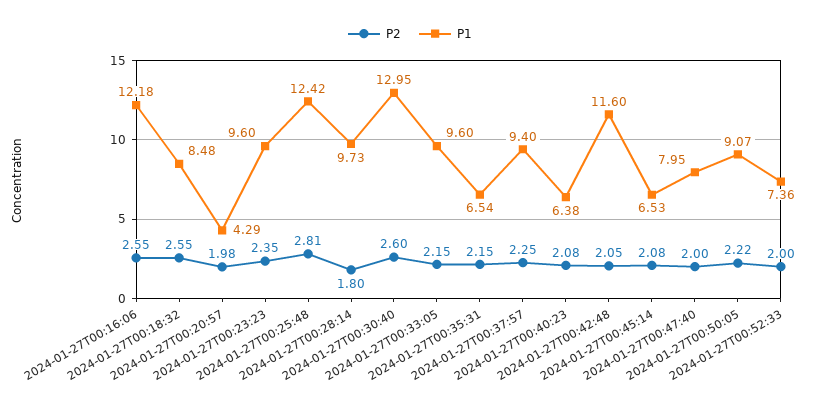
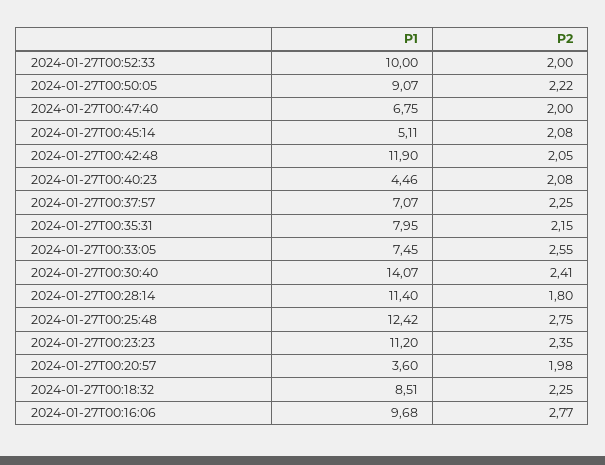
  {
    "P2": {
-     "2024-01-27T00:16:06": 2.55,
+     "2024-01-27T00:16:06": 2.77,
-     "2024-01-27T00:18:32": 2.55,
+     "2024-01-27T00:18:32": 2.25,
      "2024-01-27T00:20:57": 1.98,
      "2024-01-27T00:23:23": 2.35,
-     "2024-01-27T00:25:48": 2.81,
+     "2024-01-27T00:25:48": 2.75,
      "2024-01-27T00:28:14": 1.8,
-     "2024-01-27T00:30:40": 2.6,
+     "2024-01-27T00:30:40": 2.41,
-     "2024-01-27T00:33:05": 2.15,
+     "2024-01-27T00:33:05": 2.55,
      "2024-01-27T00:35:31": 2.15,
      "2024-01-27T00:37:57": 2.25,
      "2024-01-27T00:40:23": 2.08,
      "2024-01-27T00:42:48": 2.05,
      "2024-01-27T00:45:14": 2.08,
      "2024-01-27T00:47:40": 2,
      "2024-01-27T00:50:05": 2.22,
      "2024-01-27T00:52:33": 2
    },
    "P1": {
-     "2024-01-27T00:16:06": 12.18,
+     "2024-01-27T00:16:06": 9.68,
-     "2024-01-27T00:18:32": 8.48,
+     "2024-01-27T00:18:32": 8.51,
-     "2024-01-27T00:20:57": 4.29,
+     "2024-01-27T00:20:57": 3.6,
-     "2024-01-27T00:23:23": 9.6,
+     "2024-01-27T00:23:23": 11.2,
      "2024-01-27T00:25:48": 12.42,
-     "2024-01-27T00:28:14": 9.73,
+     "2024-01-27T00:28:14": 11.4,
-     "2024-01-27T00:30:40": 12.95,
+     "2024-01-27T00:30:40": 14.07,
-     "2024-01-27T00:33:05": 9.6,
+     "2024-01-27T00:33:05": 7.45,
-     "2024-01-27T00:35:31": 6.54,
+     "2024-01-27T00:35:31": 7.95,
-     "2024-01-27T00:37:57": 9.4,
+     "2024-01-27T00:37:57": 7.07,
-     "2024-01-27T00:40:23": 6.38,
+     "2024-01-27T00:40:23": 4.46,
-     "2024-01-27T00:42:48": 11.6,
+     "2024-01-27T00:42:48": 11.9,
-     "2024-01-27T00:45:14": 6.53,
+     "2024-01-27T00:45:14": 5.11,
-     "2024-01-27T00:47:40": 7.95,
+     "2024-01-27T00:47:40": 6.75,
      "2024-01-27T00:50:05": 9.07,
-     "2024-01-27T00:52:33": 7.36
+     "2024-01-27T00:52:33": 10
    }
  }

